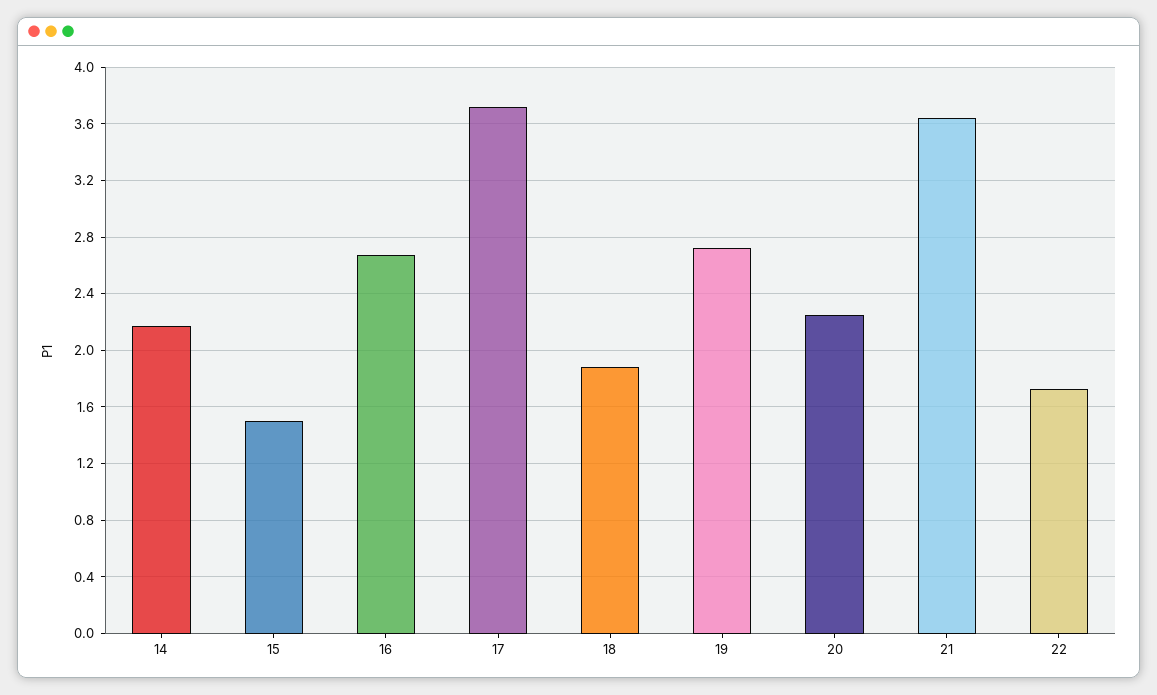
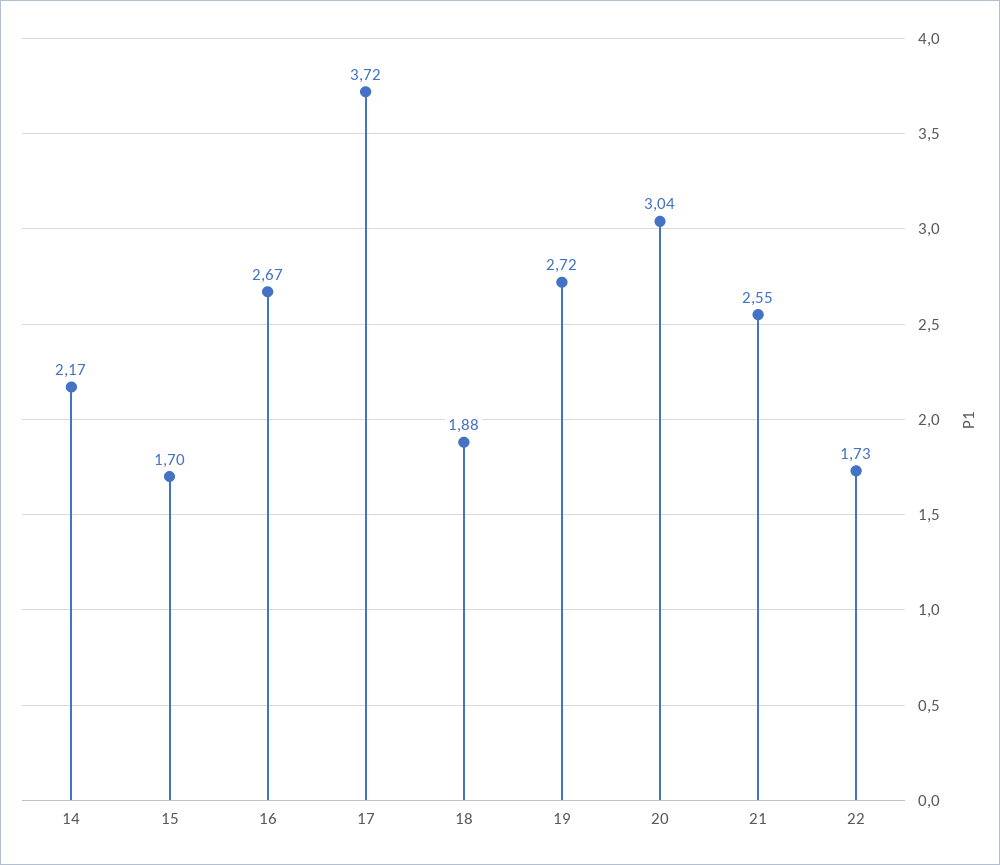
  {
    "14": 2.17,
-   "15": 1.5,
+   "15": 1.7,
    "16": 2.67,
    "17": 3.72,
    "18": 1.88,
    "19": 2.72,
-   "20": 2.25,
+   "20": 3.04,
-   "21": 3.65,
+   "21": 2.55,
    "22": 1.73
  }

